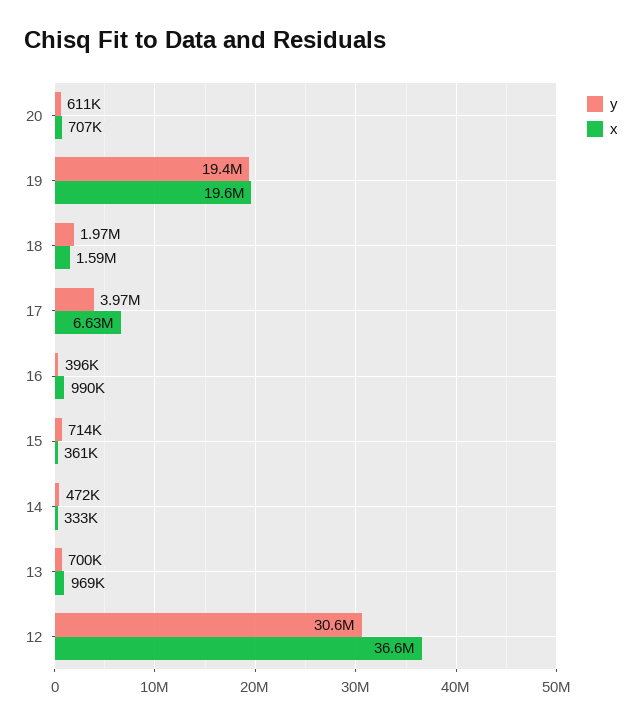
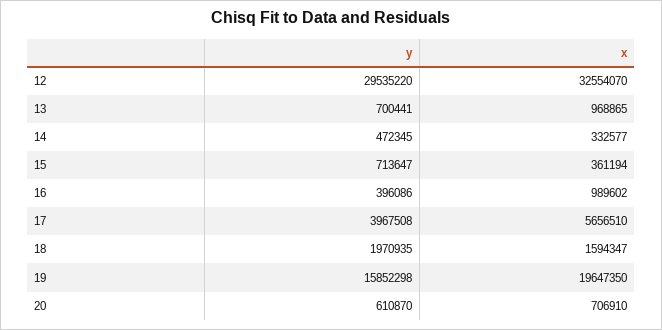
  {
    "y": {
      "20": 610870,
-     "19": 19400000,
+     "19": 15852298,
      "18": 1970935,
      "17": 3967508,
      "16": 396086,
      "15": 713647,
      "14": 472345,
      "13": 700441,
-     "12": 30600000
+     "12": 29535220
    },
    "x": {
      "20": 706910,
      "19": 19647350,
      "18": 1594347,
-     "17": 6630000,
+     "17": 5656510,
      "16": 989602,
      "15": 361194,
      "14": 332577,
      "13": 968865,
-     "12": 36600000
+     "12": 32554070
    }
  }

